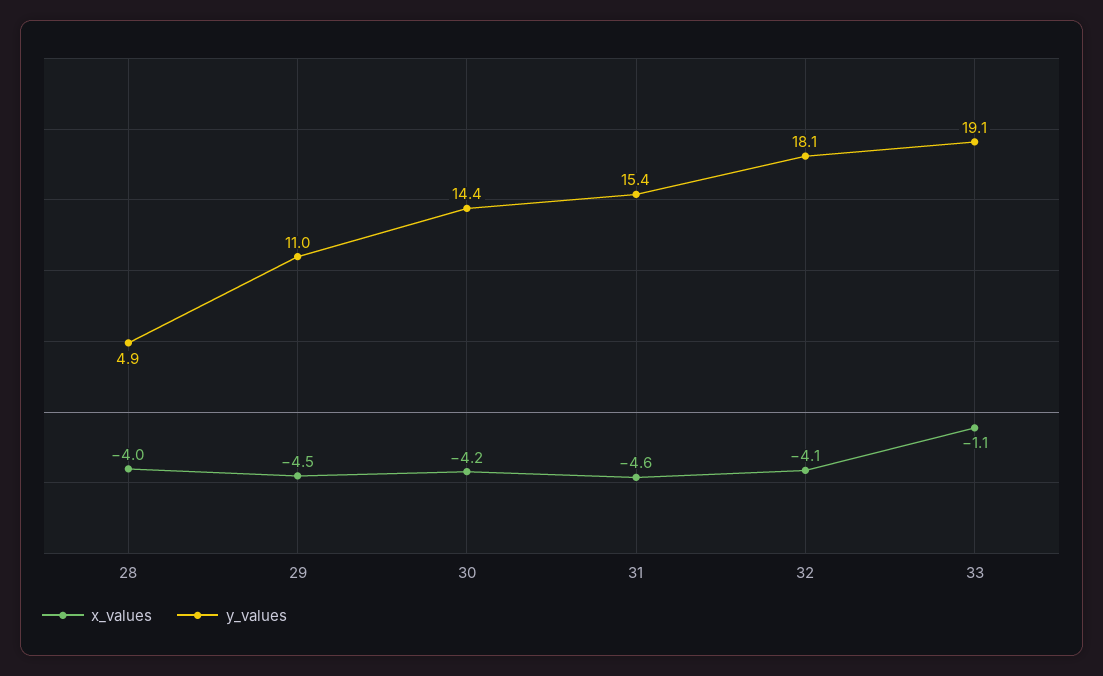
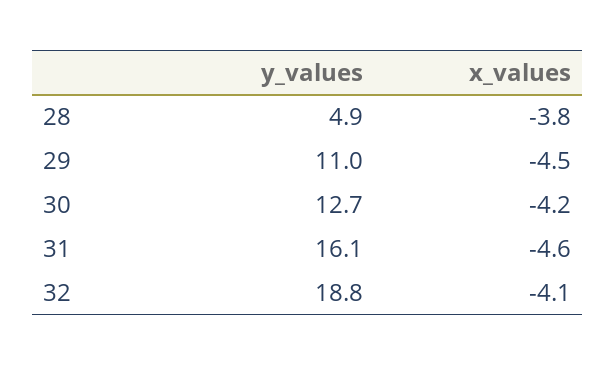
  {
    "x_values": {
-     "28": -4,
+     "28": -3.8,
      "29": -4.5,
      "30": -4.2,
      "31": -4.6,
-     "32": -4.1,
+     "32": -4.1
-     "33": -1.1
    },
    "y_values": {
      "28": 4.9,
      "29": 11,
-     "30": 14.4,
+     "30": 12.7,
-     "31": 15.4,
+     "31": 16.1,
-     "32": 18.1,
+     "32": 18.8
-     "33": 19.1
    }
  }

